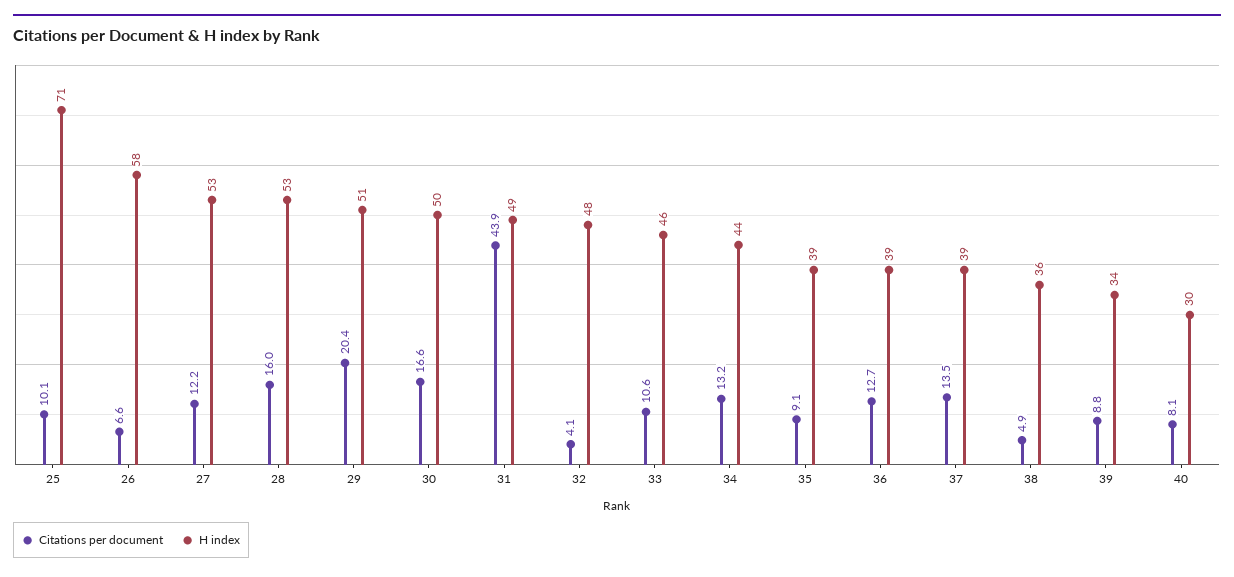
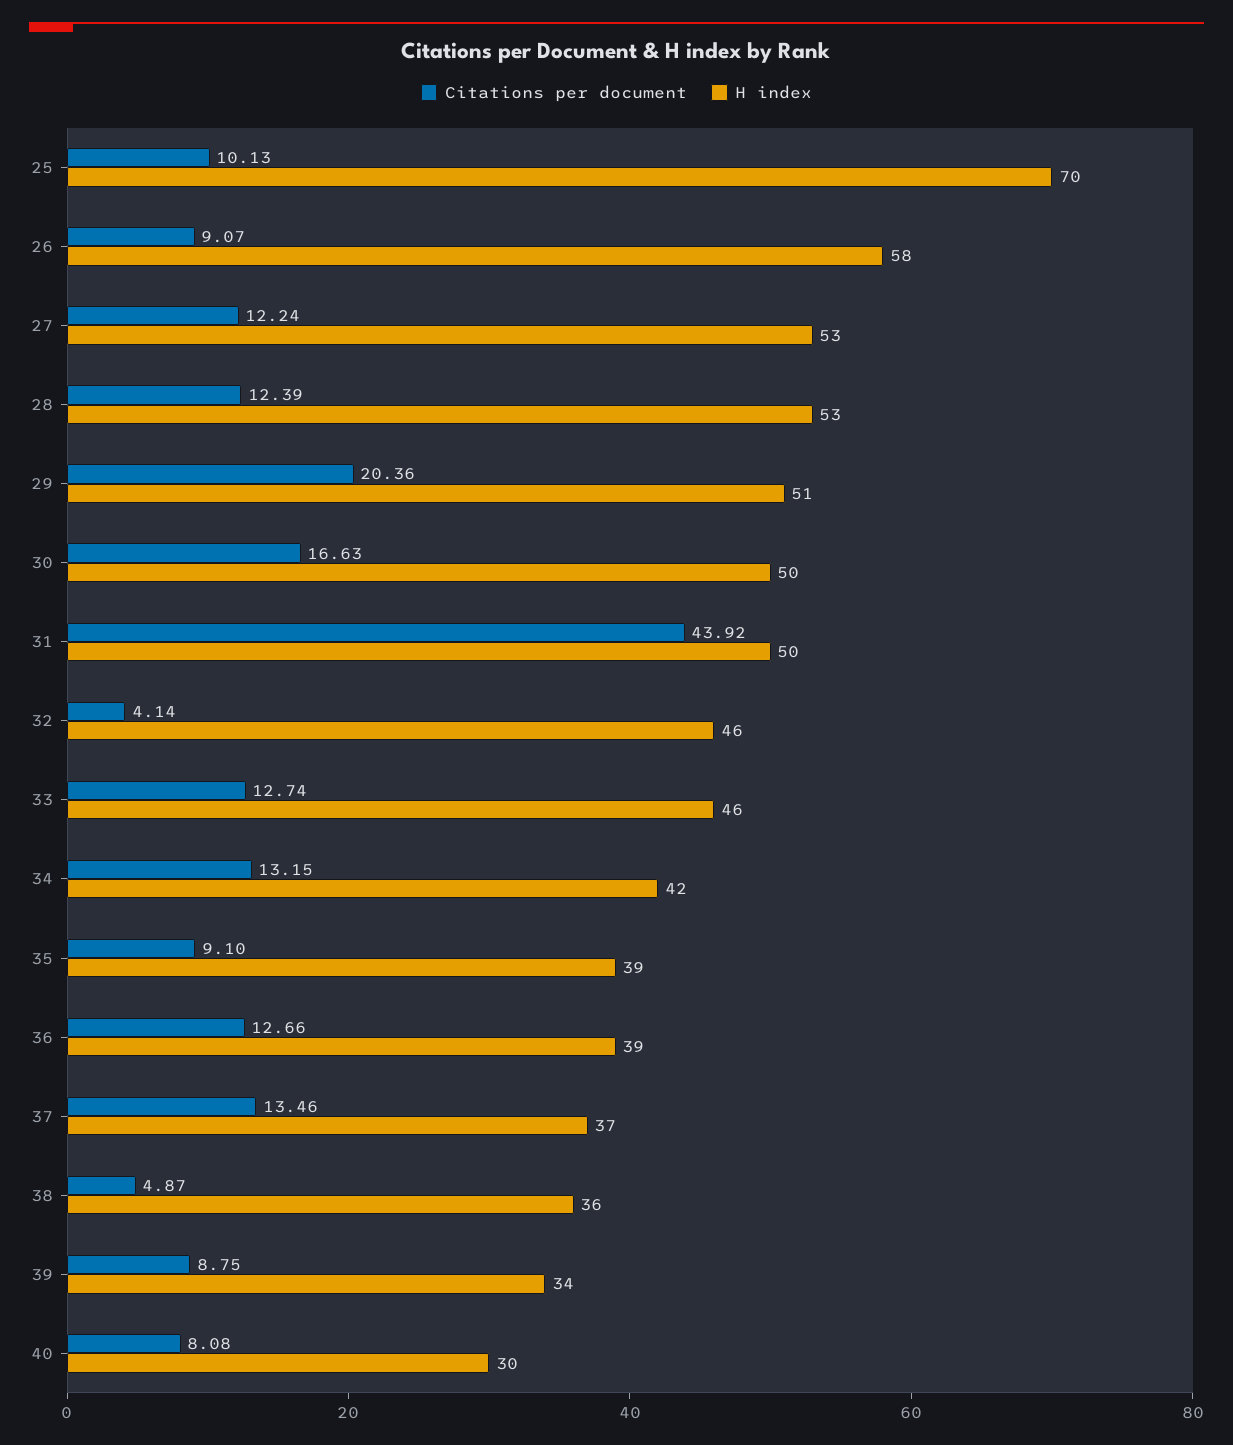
  {
    "Citations per document": {
      "25": 10.13,
-     "26": 6.6,
+     "26": 9.07,
      "27": 12.24,
-     "28": 16,
+     "28": 12.39,
      "29": 20.36,
      "30": 16.63,
      "31": 43.92,
      "32": 4.14,
-     "33": 10.6,
+     "33": 12.74,
      "34": 13.15,
      "35": 9.1,
      "36": 12.66,
      "37": 13.46,
      "38": 4.87,
      "39": 8.75,
      "40": 8.08
    },
    "H index": {
-     "25": 71,
+     "25": 70,
      "26": 58,
      "27": 53,
      "28": 53,
      "29": 51,
      "30": 50,
-     "31": 49,
+     "31": 50,
-     "32": 48,
+     "32": 46,
      "33": 46,
-     "34": 44,
+     "34": 42,
      "35": 39,
      "36": 39,
-     "37": 39,
+     "37": 37,
      "38": 36,
      "39": 34,
      "40": 30
    }
  }

